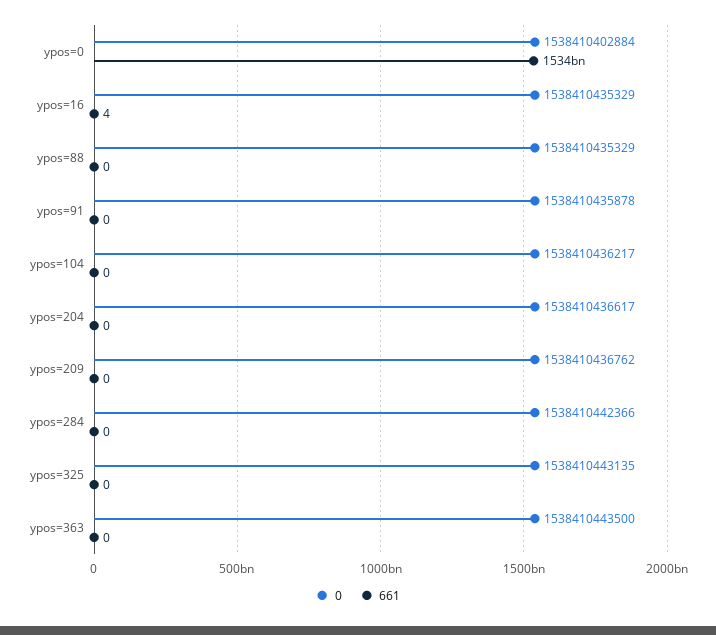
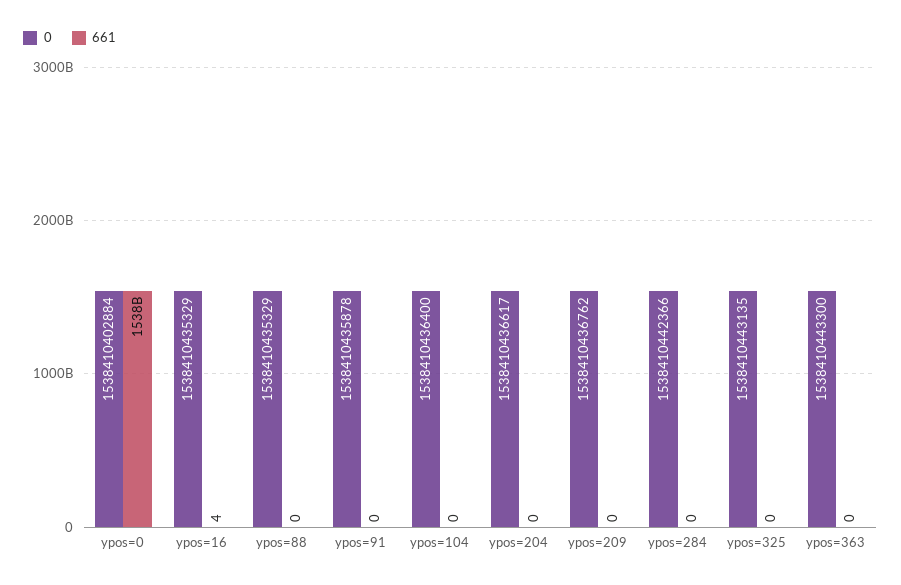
  {
    "0": {
      "ypos=0": 1538410402884,
      "ypos=16": 1538410435329,
      "ypos=88": 1538410435329,
      "ypos=91": 1538410435878,
-     "ypos=104": 1538410436217,
+     "ypos=104": 1538410436400,
      "ypos=204": 1538410436617,
      "ypos=209": 1538410436762,
      "ypos=284": 1538410442366,
      "ypos=325": 1538410443135,
-     "ypos=363": 1538410443500
+     "ypos=363": 1538410443300
    },
    "661": {
-     "ypos=0": 1534000000000,
+     "ypos=0": 1538000000000,
      "ypos=16": 4,
      "ypos=88": 0,
      "ypos=91": 0,
      "ypos=104": 0,
      "ypos=204": 0,
      "ypos=209": 0,
      "ypos=284": 0,
      "ypos=325": 0,
      "ypos=363": 0
    }
  }

